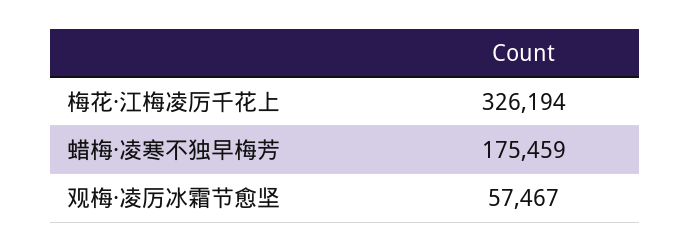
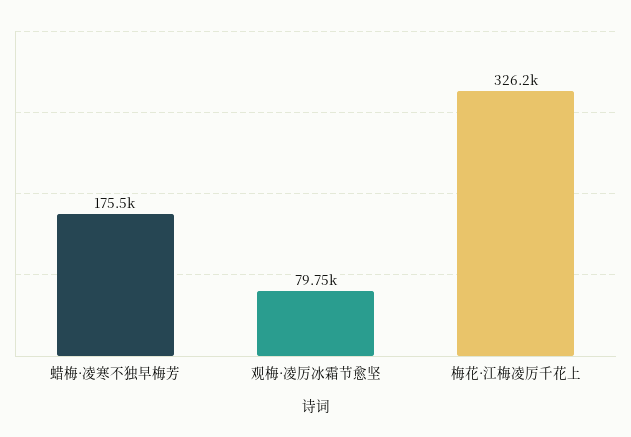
  {
    "梅花·江梅凌厉千花上": 326194,
    "蜡梅·凌寒不独早梅芳": 175459,
-   "观梅·凌厉冰霜节愈坚": 57467
+   "观梅·凌厉冰霜节愈坚": 79750
  }

